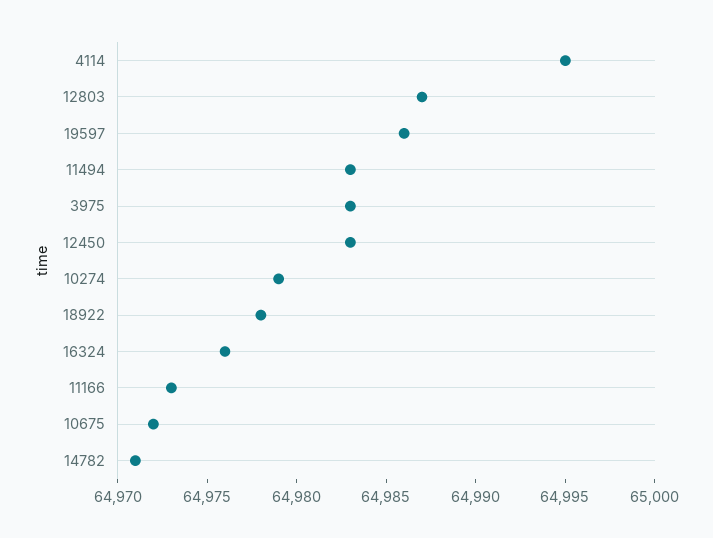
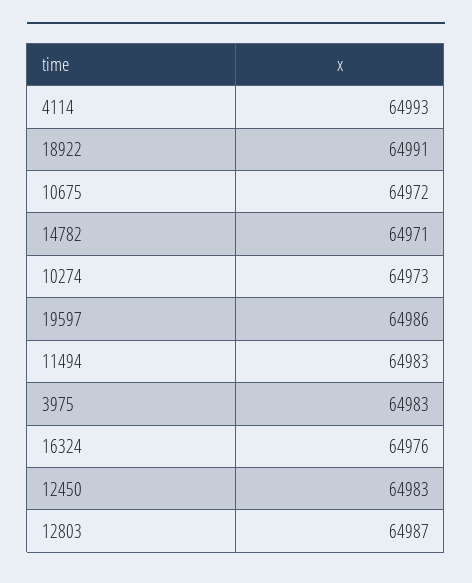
  {
-   "4114": 64995,
+   "4114": 64993,
    "12803": 64987,
    "19597": 64986,
    "11494": 64983,
    "3975": 64983,
    "12450": 64983,
-   "10274": 64979,
+   "10274": 64973,
-   "18922": 64978,
+   "18922": 64991,
    "16324": 64976,
-   "11166": 64973,
    "10675": 64972,
    "14782": 64971
  }

